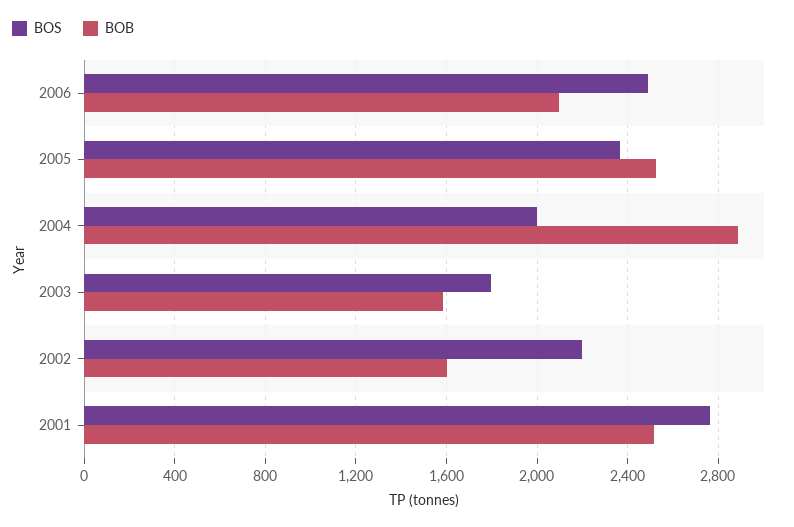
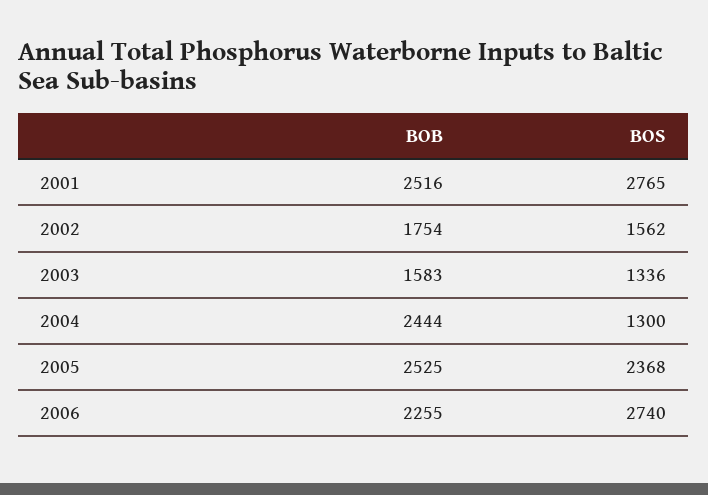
  {
    "BOS": {
-     "2006": 2500,
+     "2006": 2740,
      "2005": 2368,
-     "2004": 2000,
+     "2004": 1300,
-     "2003": 1800,
+     "2003": 1336,
-     "2002": 2200,
+     "2002": 1562,
      "2001": 2765
    },
    "BOB": {
-     "2006": 2100,
+     "2006": 2255,
      "2005": 2525,
-     "2004": 2900,
+     "2004": 2444,
      "2003": 1583,
-     "2002": 1600,
+     "2002": 1754,
      "2001": 2516
    }
  }

